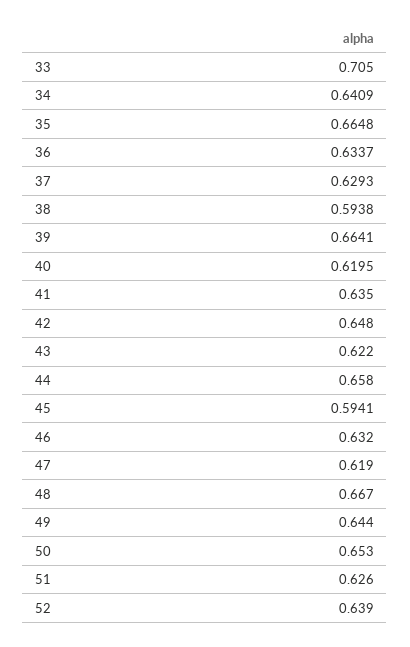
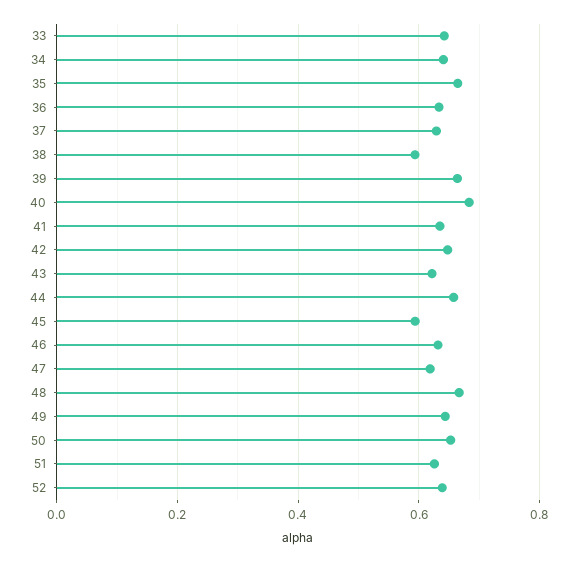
  {
-   "33": 0.705,
+   "33": 0.64,
    "34": 0.6409,
    "35": 0.6648,
    "36": 0.6337,
    "37": 0.6293,
    "38": 0.5938,
    "39": 0.6641,
-   "40": 0.6195,
+   "40": 0.68,
    "41": 0.635,
    "42": 0.648,
    "43": 0.622,
    "44": 0.658,
    "45": 0.5941,
    "46": 0.632,
    "47": 0.619,
    "48": 0.667,
    "49": 0.644,
    "50": 0.653,
    "51": 0.626,
    "52": 0.639
  }

